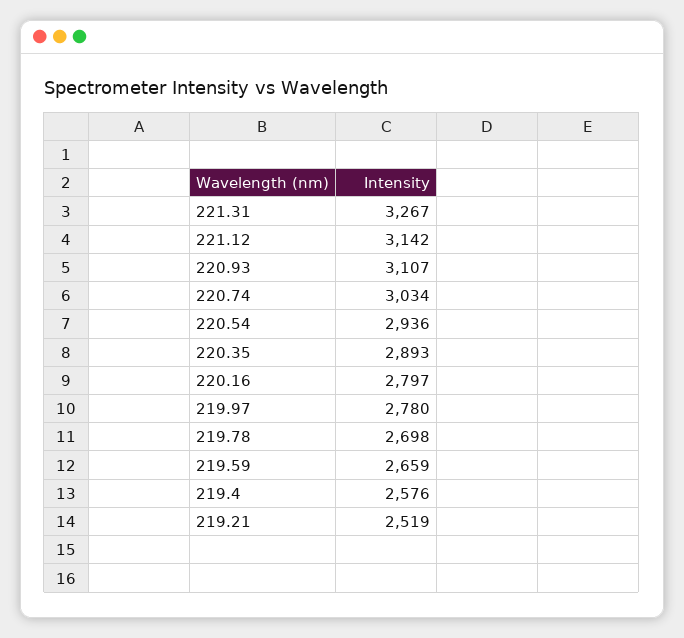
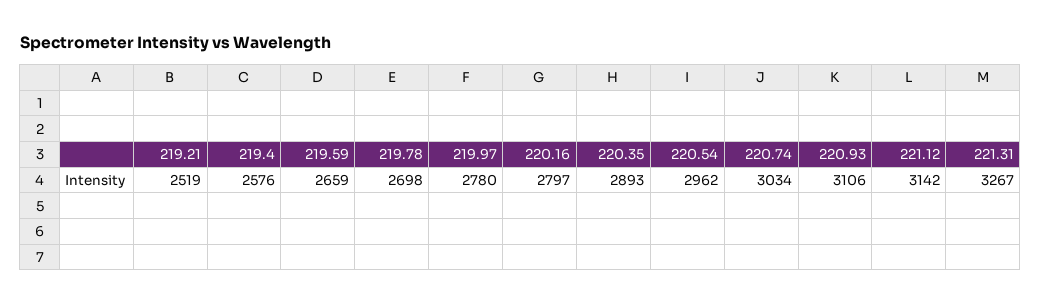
  {
    "221.31": 3267,
    "221.12": 3142,
-   "220.93": 3107,
+   "220.93": 3106,
    "220.74": 3034,
-   "220.54": 2936,
+   "220.54": 2962,
    "220.35": 2893,
    "220.16": 2797,
    "219.97": 2780,
    "219.78": 2698,
    "219.59": 2659,
    "219.4": 2576,
    "219.21": 2519
  }

